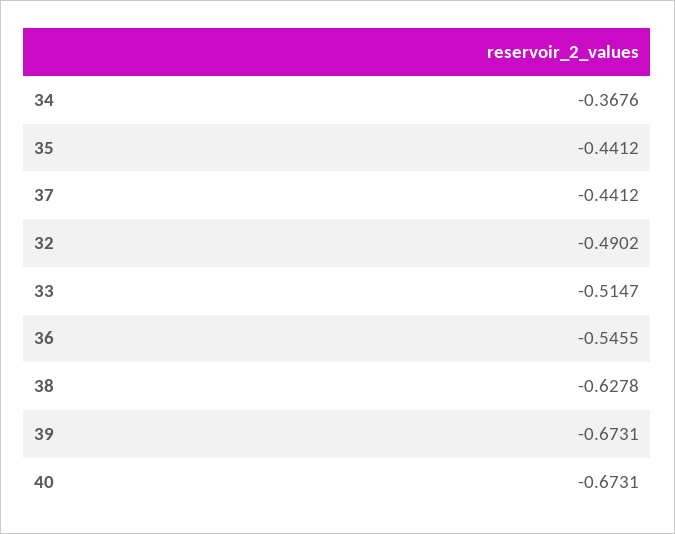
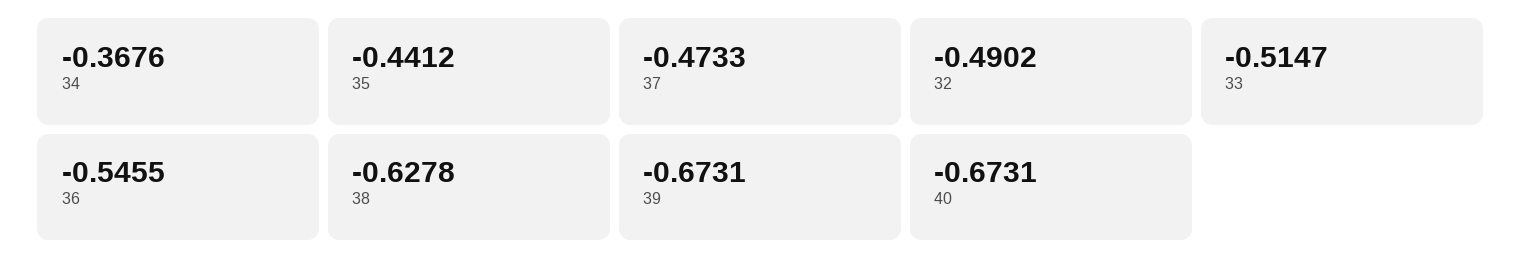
  {
    "34": -0.3676,
    "35": -0.4412,
-   "37": -0.4412,
+   "37": -0.4733,
    "32": -0.4902,
    "33": -0.5147,
    "36": -0.5455,
    "38": -0.6278,
    "39": -0.6731,
    "40": -0.6731
  }

